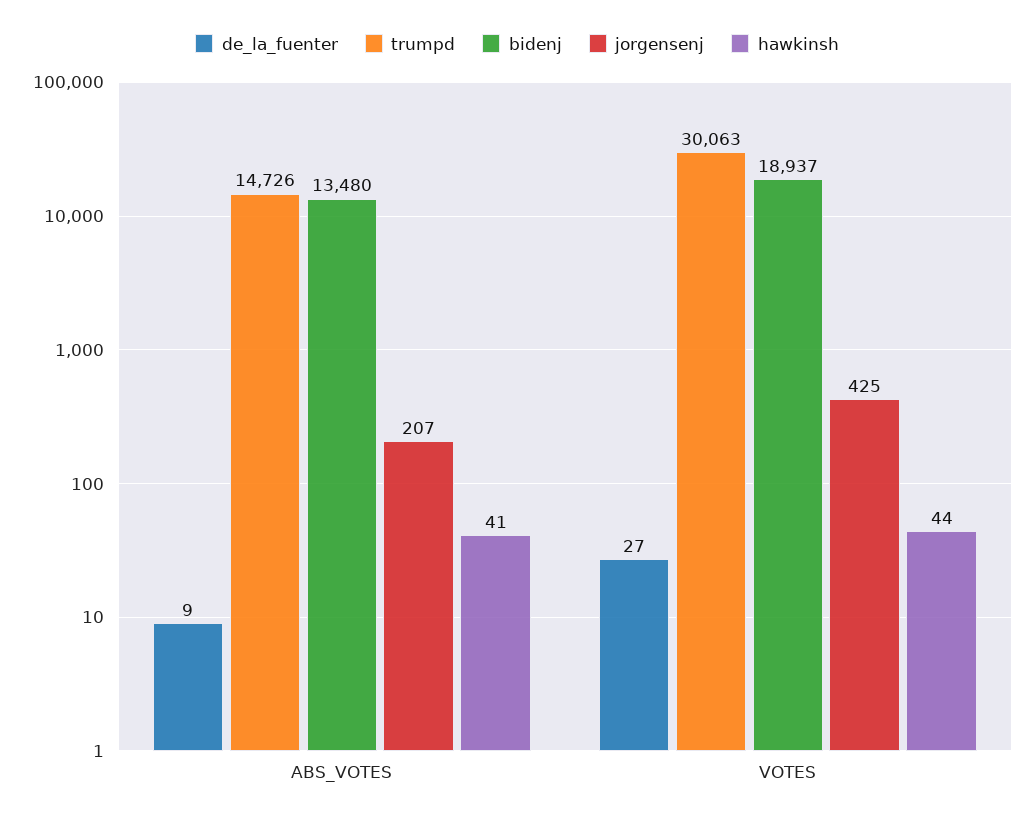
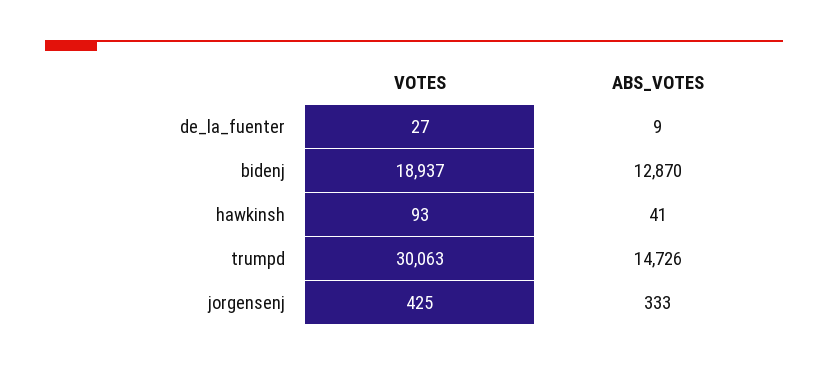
  {
    "de_la_fuenter": {
      "ABS_VOTES": 9,
      "VOTES": 27
    },
    "trumpd": {
      "ABS_VOTES": 14726,
      "VOTES": 30063
    },
    "bidenj": {
-     "ABS_VOTES": 13480,
+     "ABS_VOTES": 12870,
      "VOTES": 18937
    },
    "jorgensenj": {
-     "ABS_VOTES": 207,
+     "ABS_VOTES": 333,
      "VOTES": 425
    },
    "hawkinsh": {
      "ABS_VOTES": 41,
-     "VOTES": 44
+     "VOTES": 93
    }
  }

